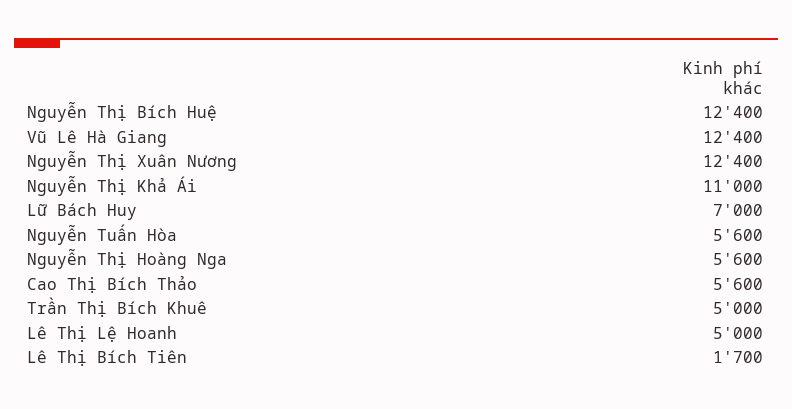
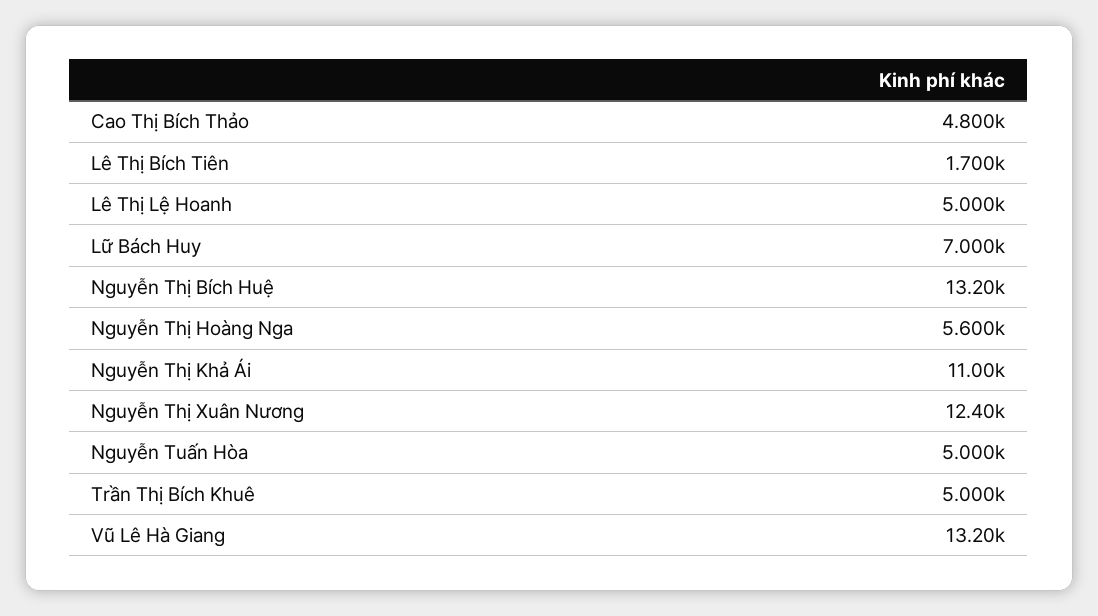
  {
-   "Nguyễn Thị Bích Huệ": 12400,
+   "Nguyễn Thị Bích Huệ": 13200,
-   "Vũ Lê Hà Giang": 12400,
+   "Vũ Lê Hà Giang": 13200,
    "Nguyễn Thị Xuân Nương": 12400,
    "Nguyễn Thị Khả Ái": 11000,
    "Lữ Bách Huy": 7000,
-   "Nguyễn Tuấn Hòa": 5600,
+   "Nguyễn Tuấn Hòa": 5000,
    "Nguyễn Thị Hoàng Nga": 5600,
-   "Cao Thị Bích Thảo": 5600,
+   "Cao Thị Bích Thảo": 4800,
    "Trần Thị Bích Khuê": 5000,
    "Lê Thị Lệ Hoanh": 5000,
    "Lê Thị Bích Tiên": 1700
  }

